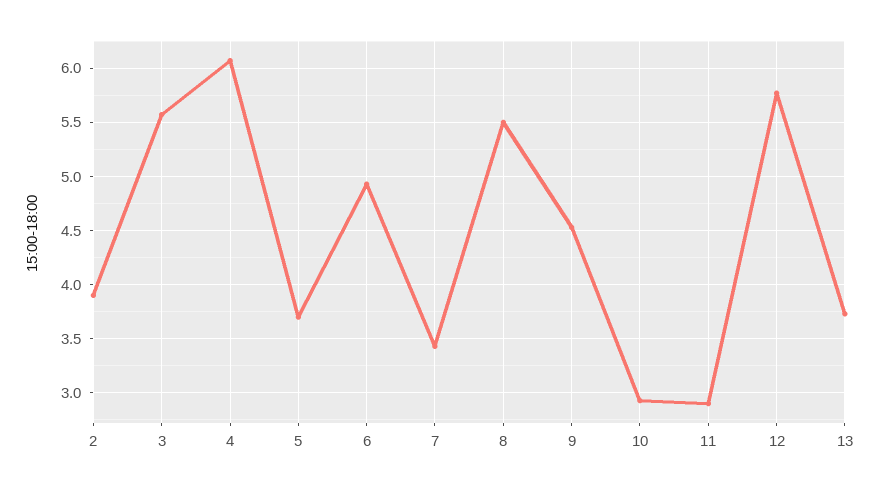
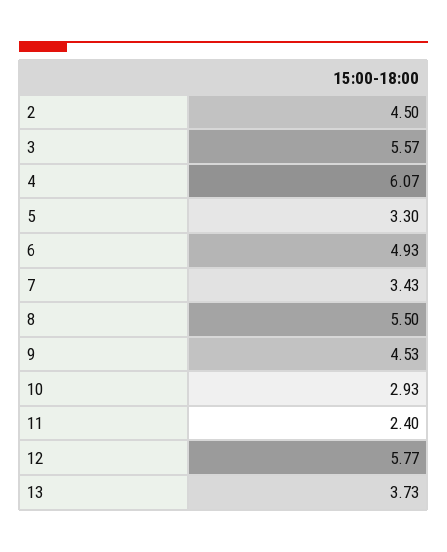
  {
-   "2": 3.9,
+   "2": 4.5,
    "3": 5.57,
    "4": 6.07,
-   "5": 3.7,
+   "5": 3.3,
    "6": 4.93,
    "7": 3.43,
    "8": 5.5,
    "9": 4.53,
    "10": 2.93,
-   "11": 2.9,
+   "11": 2.4,
    "12": 5.77,
    "13": 3.73
  }

